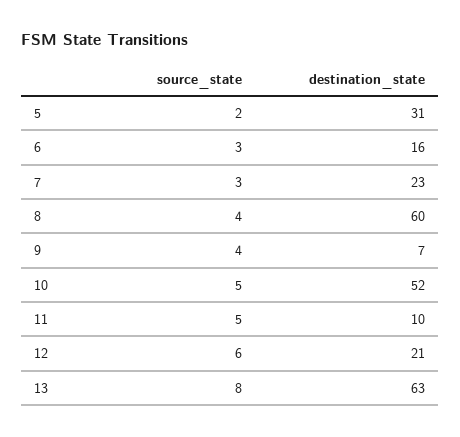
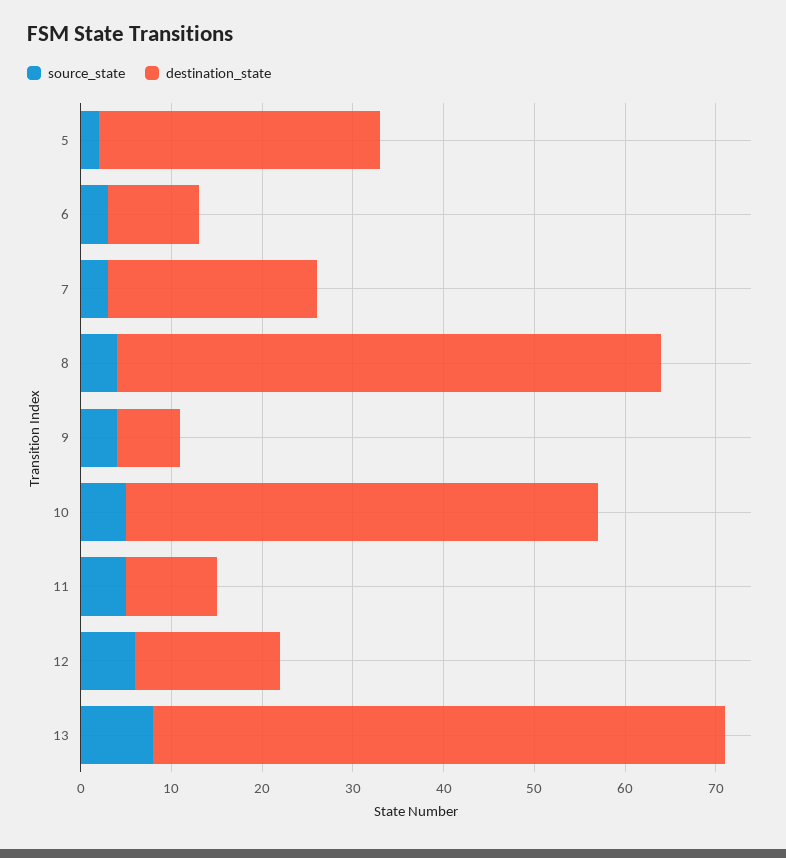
  {
    "source_state": {
      "5": 2,
      "6": 3,
      "7": 3,
      "8": 4,
      "9": 4,
      "10": 5,
      "11": 5,
      "12": 6,
      "13": 8
    },
    "destination_state": {
      "5": 31,
-     "6": 16,
+     "6": 10,
      "7": 23,
      "8": 60,
      "9": 7,
      "10": 52,
      "11": 10,
-     "12": 21,
+     "12": 16,
      "13": 63
    }
  }

